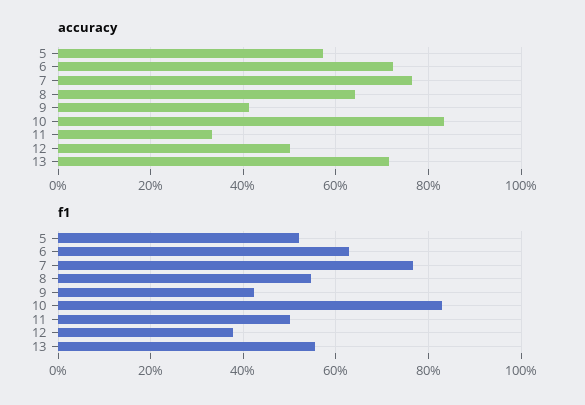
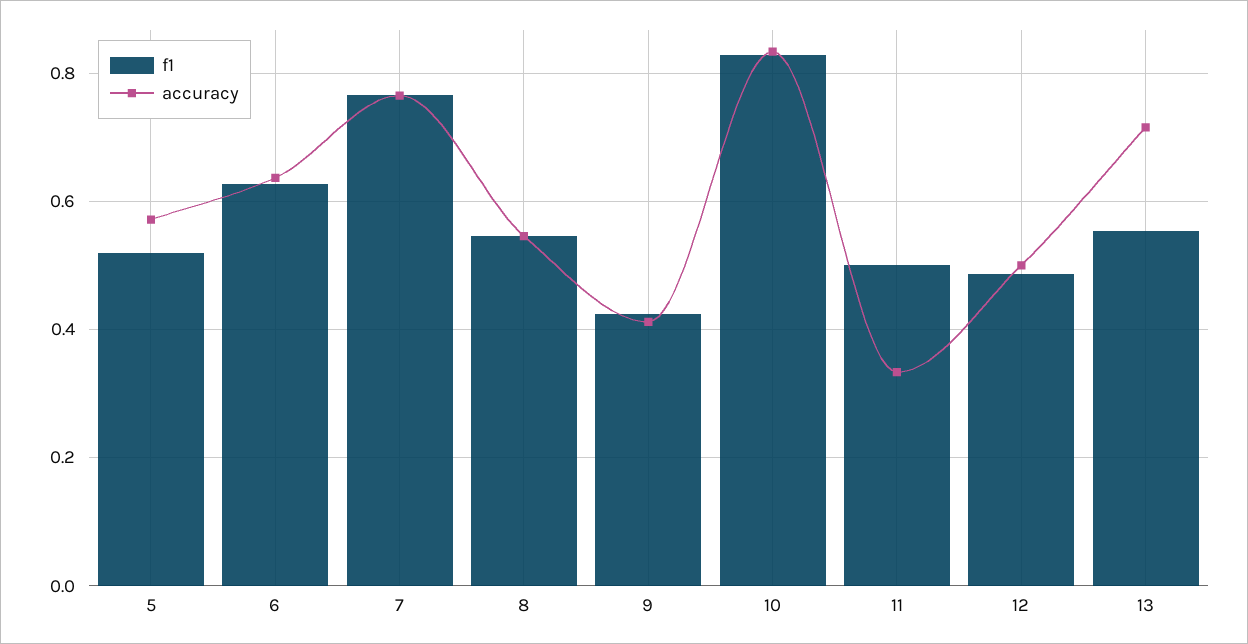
  {
    "accuracy": {
      "5": 0.58,
-     "6": 0.72,
+     "6": 0.64,
      "7": 0.76,
-     "8": 0.64,
+     "8": 0.54,
      "9": 0.42,
      "10": 0.84,
      "11": 0.34,
      "12": 0.5,
      "13": 0.72
    },
    "f1": {
      "5": 0.52,
      "6": 0.62,
      "7": 0.76,
      "8": 0.54,
      "9": 0.42,
      "10": 0.82,
      "11": 0.5,
-     "12": 0.38,
+     "12": 0.48,
      "13": 0.56
    }
  }

